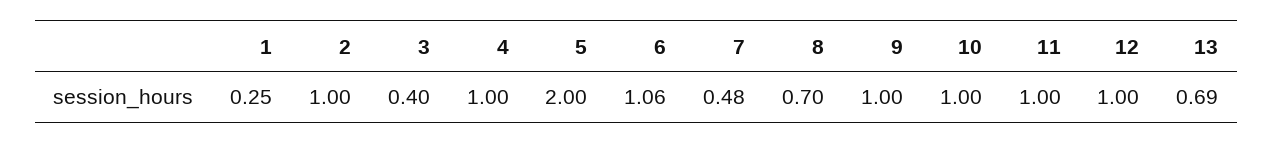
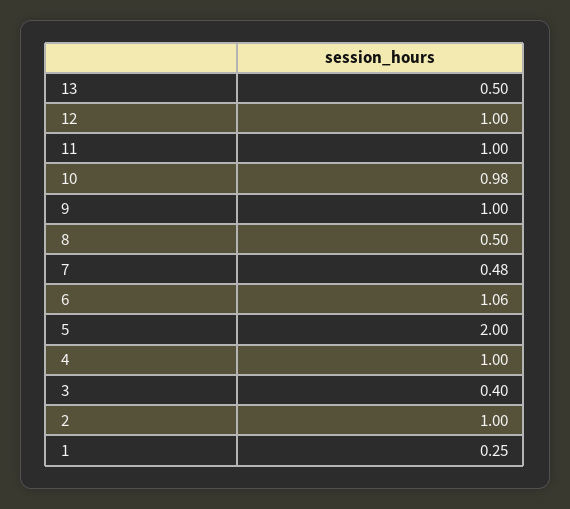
  {
    "1": 0.25,
    "2": 1,
    "3": 0.4,
    "4": 1,
    "5": 2,
    "6": 1.06,
    "7": 0.48,
-   "8": 0.7,
+   "8": 0.5,
    "9": 1,
-   "10": 1,
+   "10": 0.98,
    "11": 1,
    "12": 1,
-   "13": 0.69
+   "13": 0.5
  }

